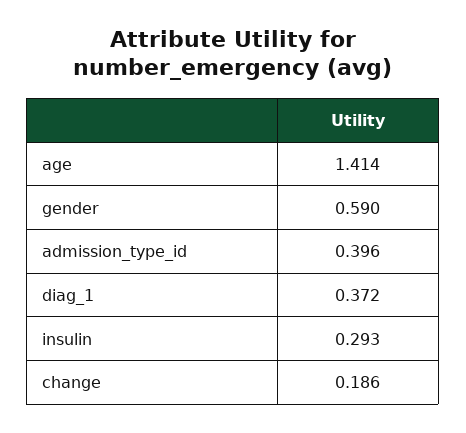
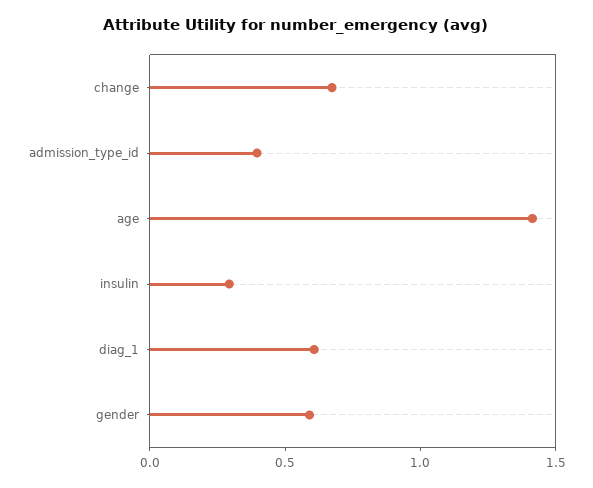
  {
    "age": 1.414,
    "gender": 0.59,
    "admission_type_id": 0.396,
-   "diag_1": 0.372,
+   "diag_1": 0.6,
    "insulin": 0.293,
-   "change": 0.186
+   "change": 0.7
  }

